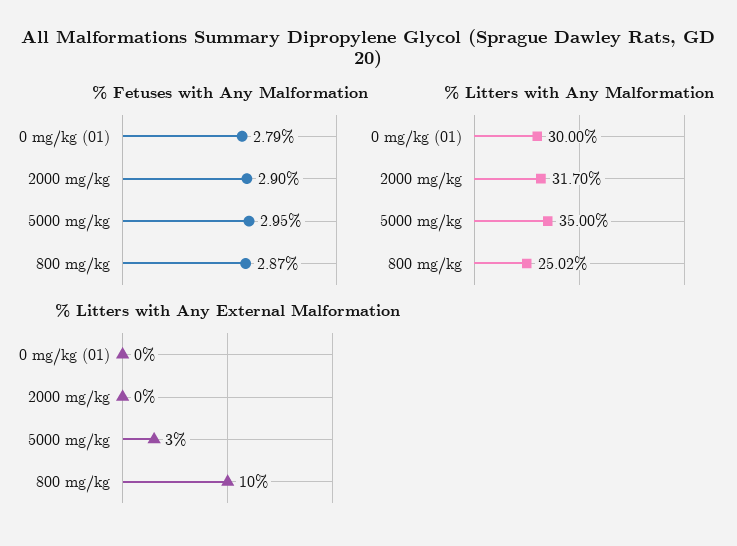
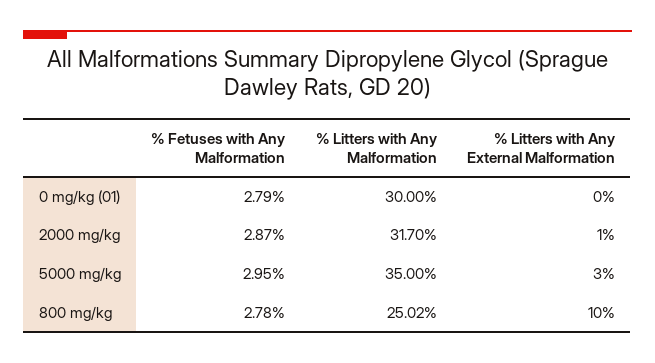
  {
    "% Fetuses with Any Malformation": {
      "0 mg/kg (01)": 2.79,
-     "2000 mg/kg": 2.9,
+     "2000 mg/kg": 2.87,
      "5000 mg/kg": 2.95,
-     "800 mg/kg": 2.87
+     "800 mg/kg": 2.78
    },
    "% Litters with Any Malformation": {
      "0 mg/kg (01)": 30,
      "2000 mg/kg": 31.7,
      "5000 mg/kg": 35,
      "800 mg/kg": 25.02
    },
    "% Litters with Any External Malformation": {
      "0 mg/kg (01)": 0,
-     "2000 mg/kg": 0,
+     "2000 mg/kg": 1,
      "5000 mg/kg": 3,
      "800 mg/kg": 10
    }
  }

